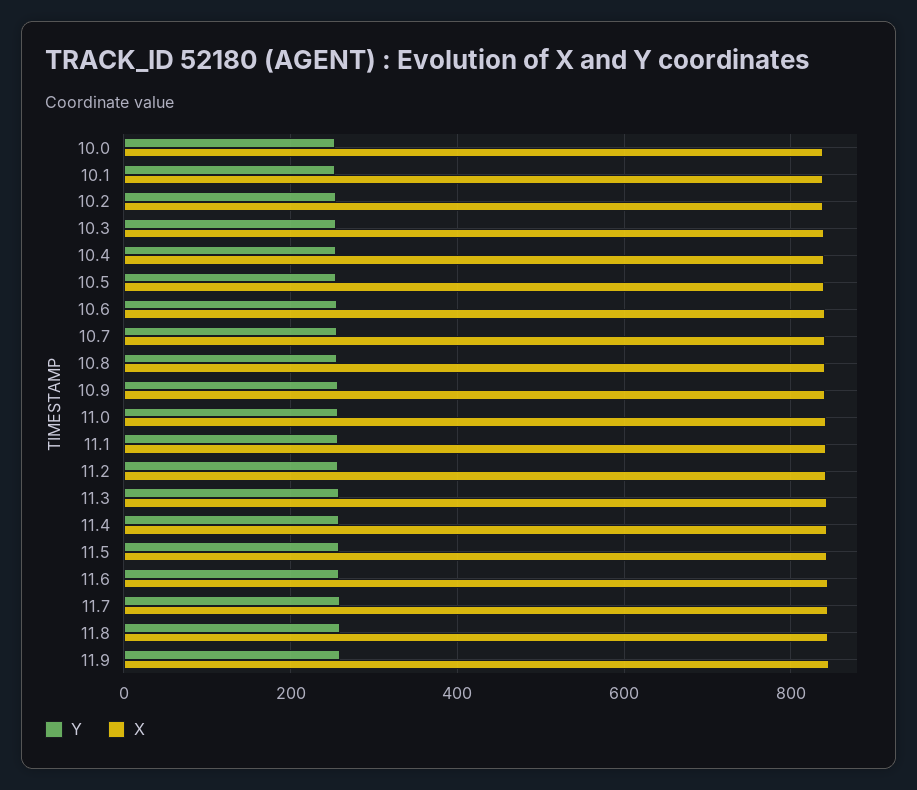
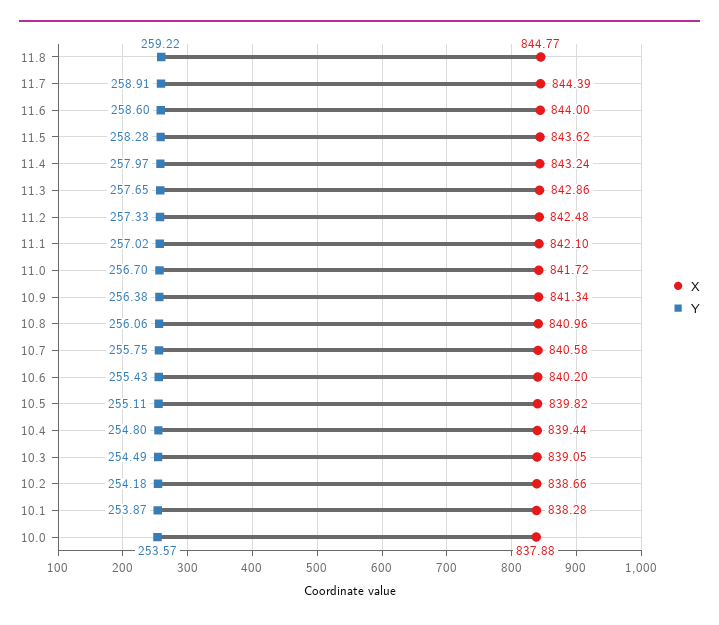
  {
    "Y": {
      "10.0": 253.57,
      "10.1": 253.87,
      "10.2": 254.18,
      "10.3": 254.49,
      "10.4": 254.8,
      "10.5": 255.11,
      "10.6": 255.43,
      "10.7": 255.75,
      "10.8": 256.06,
      "10.9": 256.38,
      "11.0": 256.7,
      "11.1": 257.02,
      "11.2": 257.33,
      "11.3": 257.65,
      "11.4": 257.97,
      "11.5": 258.28,
      "11.6": 258.6,
      "11.7": 258.91,
-     "11.8": 259.22,
+     "11.8": 259.22
-     "11.9": 260
    },
    "X": {
      "10.0": 837.88,
      "10.1": 838.28,
      "10.2": 838.66,
      "10.3": 839.05,
      "10.4": 839.44,
      "10.5": 839.82,
      "10.6": 840.2,
      "10.7": 840.58,
      "10.8": 840.96,
      "10.9": 841.34,
      "11.0": 841.72,
      "11.1": 842.1,
      "11.2": 842.48,
      "11.3": 842.86,
      "11.4": 843.24,
      "11.5": 843.62,
      "11.6": 844,
      "11.7": 844.39,
-     "11.8": 844.77,
+     "11.8": 844.77
-     "11.9": 840
    }
  }

